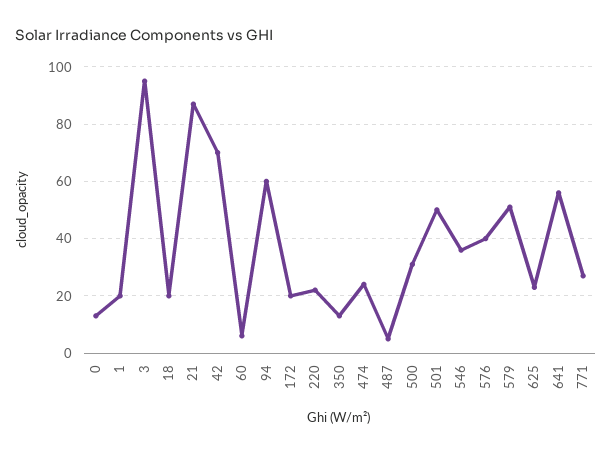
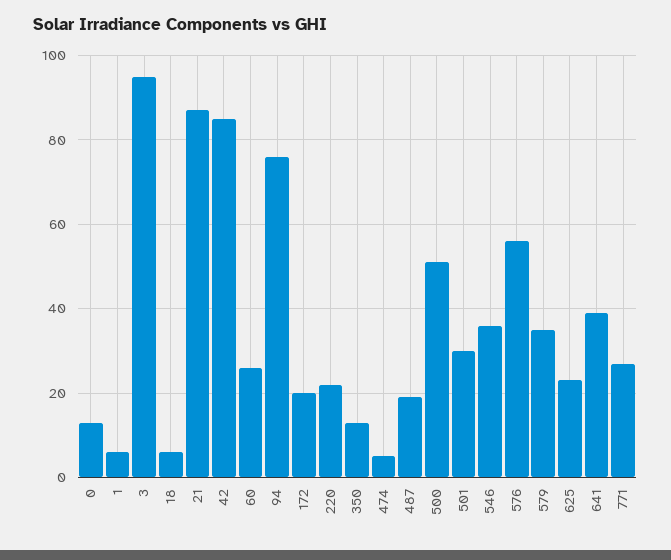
  {
    "0": 15,
-   "1": 20,
+   "1": 5,
    "3": 95,
-   "18": 20,
+   "18": 5,
    "21": 85,
-   "42": 70,
+   "42": 85,
-   "60": 5,
+   "60": 25,
-   "94": 60,
+   "94": 75,
    "172": 20,
    "220": 20,
    "350": 15,
-   "474": 25,
+   "474": 5,
-   "487": 5,
+   "487": 20,
-   "500": 30,
+   "500": 50,
-   "501": 50,
+   "501": 30,
    "546": 35,
-   "576": 40,
+   "576": 55,
-   "579": 50,
+   "579": 35,
    "625": 25,
-   "641": 55,
+   "641": 40,
    "771": 25
  }

